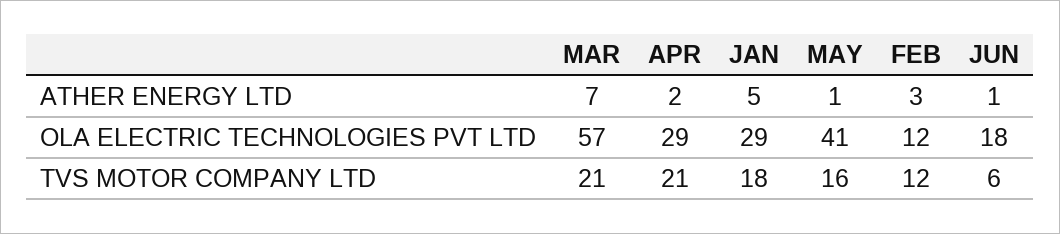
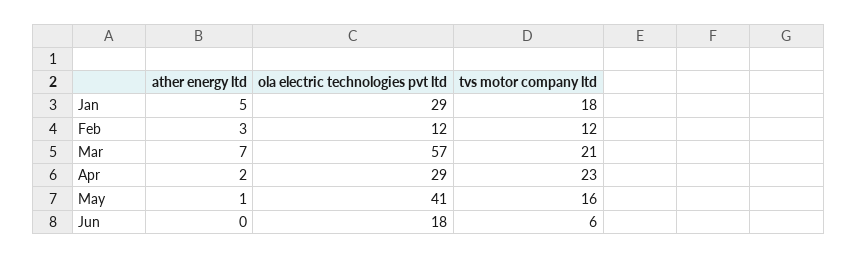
  {
    "MAR": {
      "ATHER ENERGY LTD": 7,
      "OLA ELECTRIC TECHNOLOGIES PVT LTD": 57,
      "TVS MOTOR COMPANY LTD": 21
    },
    "APR": {
      "ATHER ENERGY LTD": 2,
      "OLA ELECTRIC TECHNOLOGIES PVT LTD": 29,
-     "TVS MOTOR COMPANY LTD": 21
+     "TVS MOTOR COMPANY LTD": 23
    },
    "JAN": {
      "ATHER ENERGY LTD": 5,
      "OLA ELECTRIC TECHNOLOGIES PVT LTD": 29,
      "TVS MOTOR COMPANY LTD": 18
    },
    "MAY": {
      "ATHER ENERGY LTD": 1,
      "OLA ELECTRIC TECHNOLOGIES PVT LTD": 41,
      "TVS MOTOR COMPANY LTD": 16
    },
    "FEB": {
      "ATHER ENERGY LTD": 3,
      "OLA ELECTRIC TECHNOLOGIES PVT LTD": 12,
      "TVS MOTOR COMPANY LTD": 12
    },
    "JUN": {
-     "ATHER ENERGY LTD": 1,
+     "ATHER ENERGY LTD": 0,
      "OLA ELECTRIC TECHNOLOGIES PVT LTD": 18,
      "TVS MOTOR COMPANY LTD": 6
    }
  }

